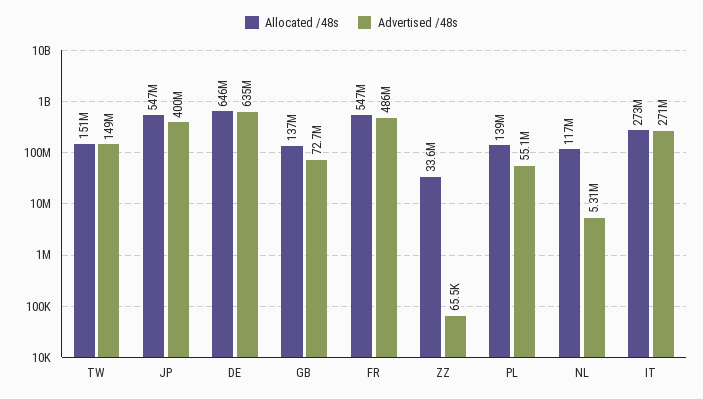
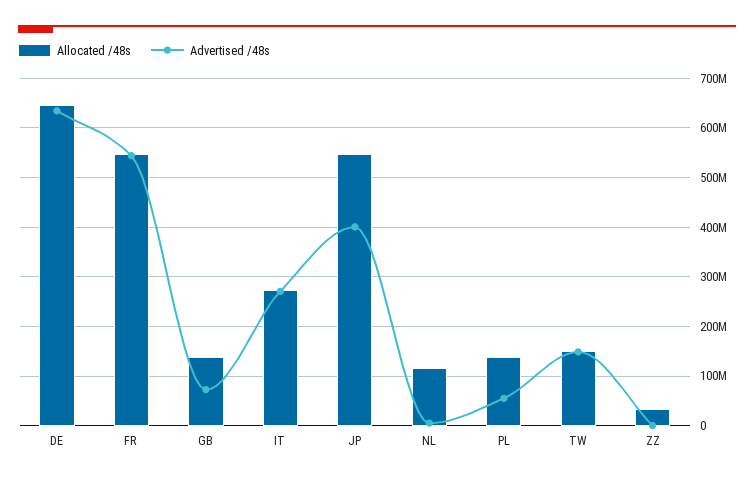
  {
    "Allocated /48s": {
      "TW": 151000000,
      "JP": 547000000,
      "DE": 646000000,
      "GB": 137000000,
      "FR": 547000000,
      "ZZ": 33600000,
      "PL": 139000000,
      "NL": 117000000,
      "IT": 273000000
    },
    "Advertised /48s": {
      "TW": 149000000,
      "JP": 400000000,
      "DE": 635000000,
      "GB": 72700000,
-     "FR": 486000000,
+     "FR": 540000000,
      "ZZ": 65500,
      "PL": 55100000,
      "NL": 5310000,
      "IT": 271000000
    }
  }

